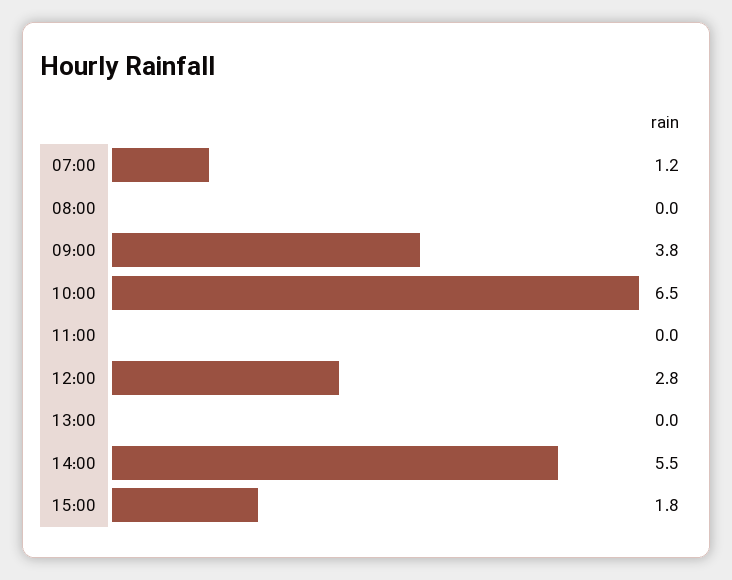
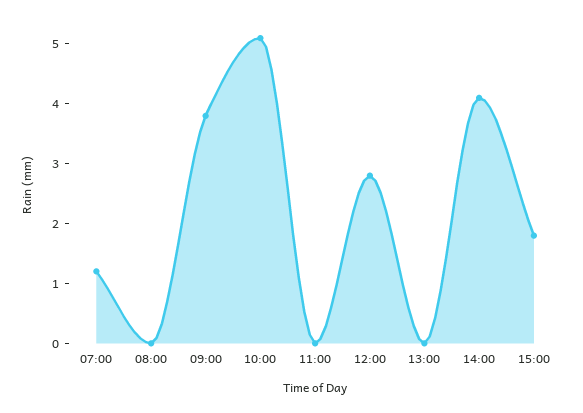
  {
    "07:00": 1.2,
    "08:00": 0,
    "09:00": 3.8,
-   "10:00": 6.5,
+   "10:00": 5,
    "11:00": 0,
    "12:00": 2.8,
    "13:00": 0,
-   "14:00": 5.5,
+   "14:00": 4,
    "15:00": 1.8
  }

